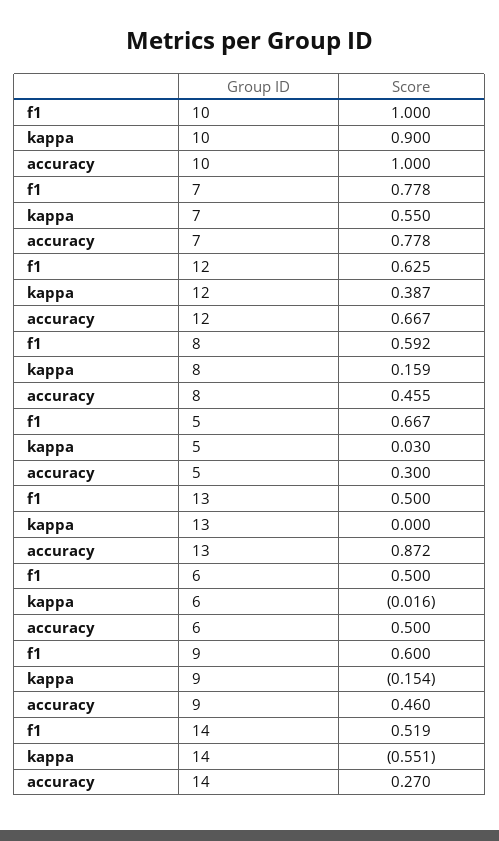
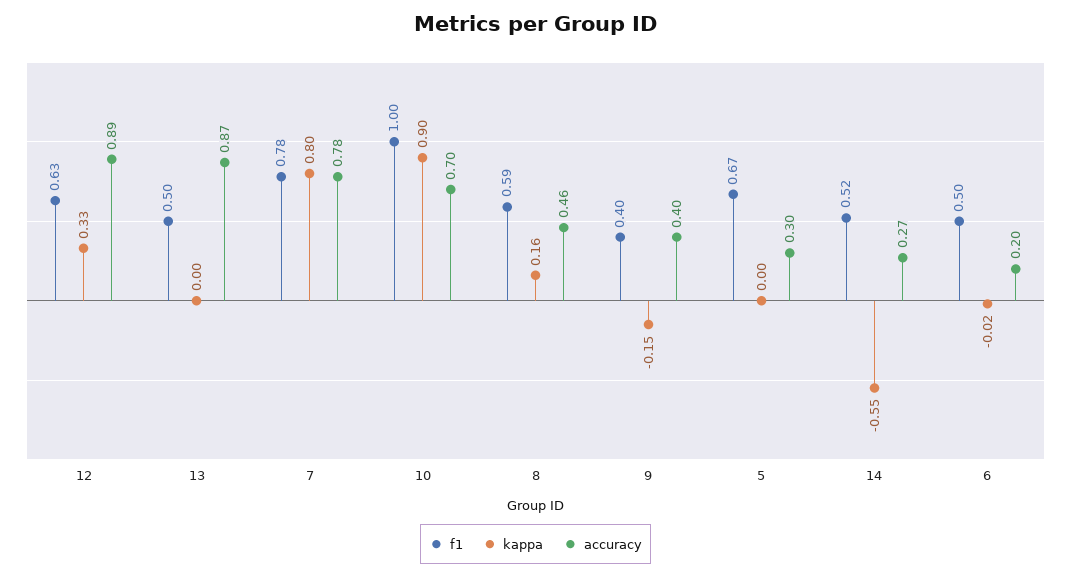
  {
    "f1": {
      "10": 1,
      "7": 0.778,
      "12": 0.625,
      "8": 0.592,
      "5": 0.667,
      "13": 0.5,
      "6": 0.5,
-     "9": 0.6,
+     "9": 0.4,
      "14": 0.519
    },
    "kappa": {
      "10": 0.9,
-     "7": 0.55,
+     "7": 0.8,
-     "12": 0.387,
+     "12": 0.33,
      "8": 0.159,
-     "5": 0.03,
+     "5": 0,
      "13": 0,
      "6": -0.016,
      "9": -0.154,
      "14": -0.551
    },
    "accuracy": {
-     "10": 1,
+     "10": 0.7,
      "7": 0.778,
-     "12": 0.667,
+     "12": 0.89,
      "8": 0.455,
      "5": 0.3,
      "13": 0.872,
-     "6": 0.5,
+     "6": 0.2,
-     "9": 0.46,
+     "9": 0.4,
      "14": 0.27
    }
  }

